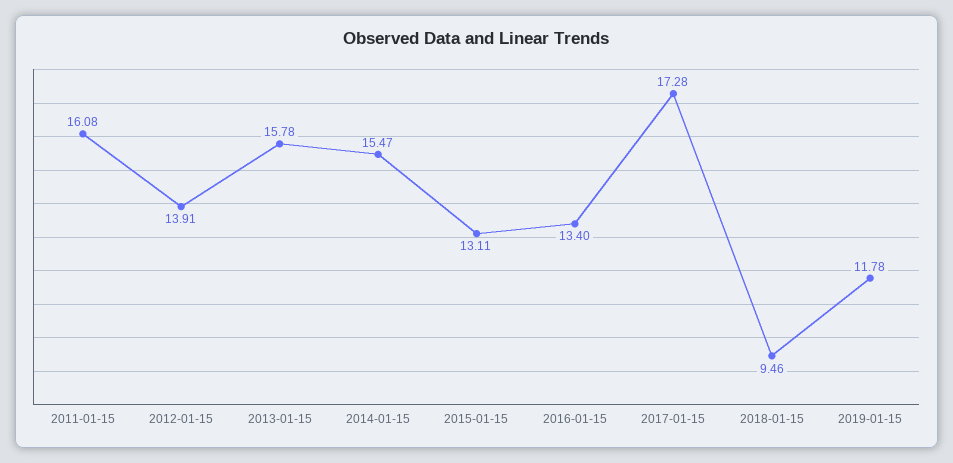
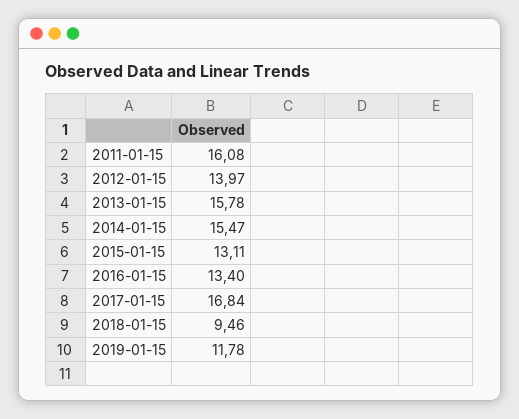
  {
    "2011-01-15": 16.08,
-   "2012-01-15": 13.91,
+   "2012-01-15": 13.97,
    "2013-01-15": 15.78,
    "2014-01-15": 15.47,
    "2015-01-15": 13.11,
    "2016-01-15": 13.4,
-   "2017-01-15": 17.28,
+   "2017-01-15": 16.84,
    "2018-01-15": 9.46,
    "2019-01-15": 11.78
  }

